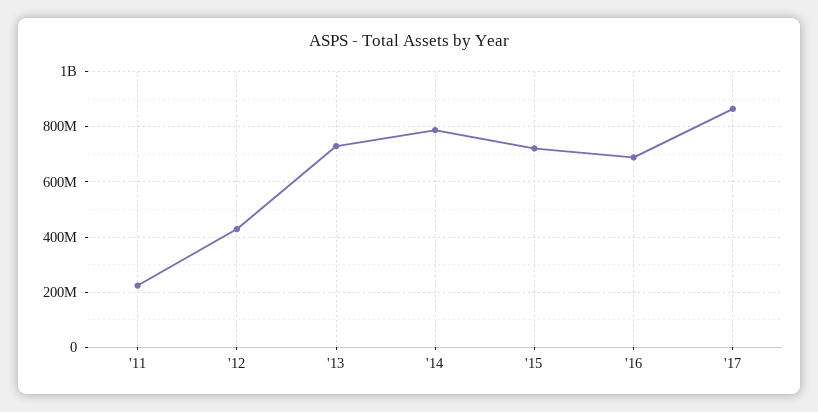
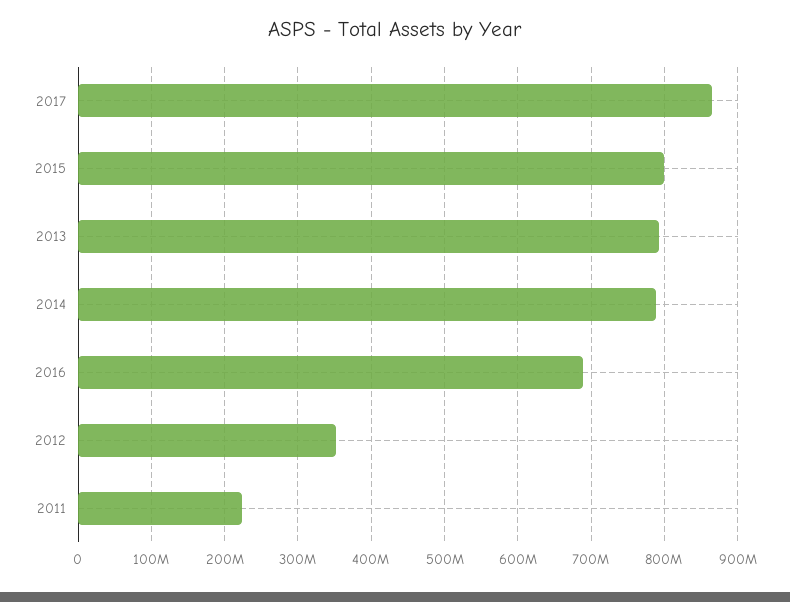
  {
    "'11": 220000000,
-   "'12": 425000000,
+   "'12": 350000000,
-   "'13": 725000000,
+   "'13": 790000000,
    "'14": 790000000,
-   "'15": 725000000,
+   "'15": 800000000,
    "'16": 690000000,
    "'17": 870000000
  }

